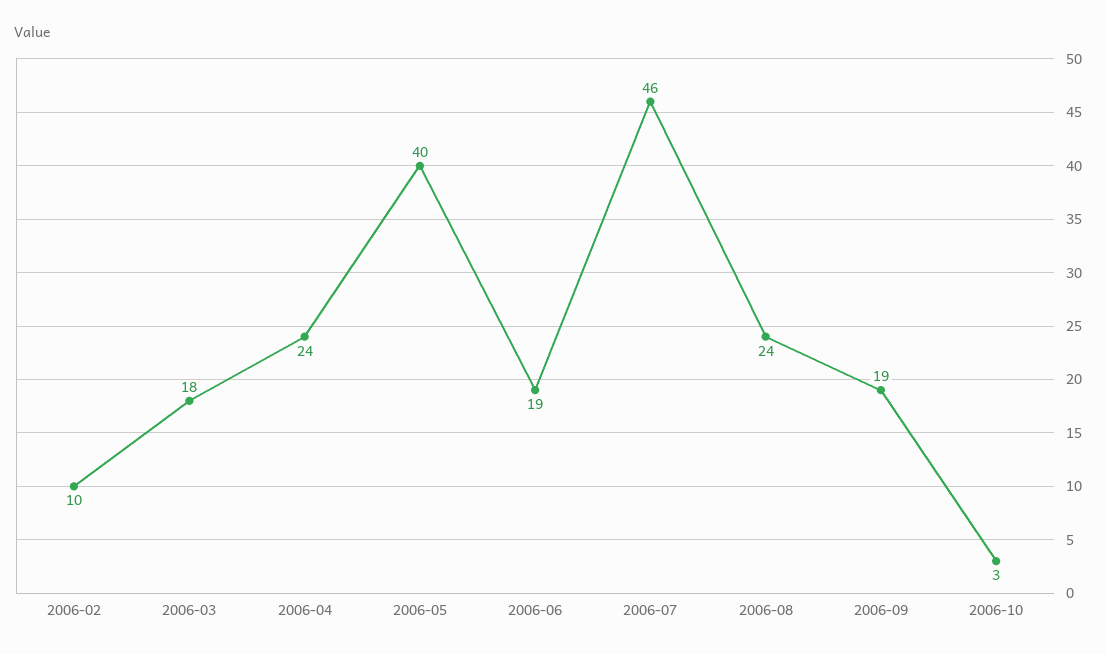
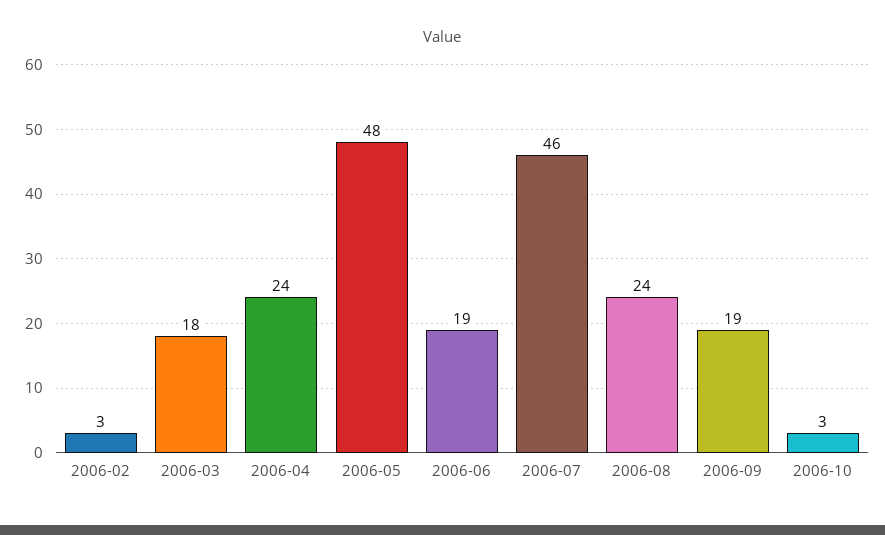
  {
-   "2006-02": 10,
+   "2006-02": 3,
    "2006-03": 18,
    "2006-04": 24,
-   "2006-05": 40,
+   "2006-05": 48,
    "2006-06": 19,
    "2006-07": 46,
    "2006-08": 24,
    "2006-09": 19,
    "2006-10": 3
  }

